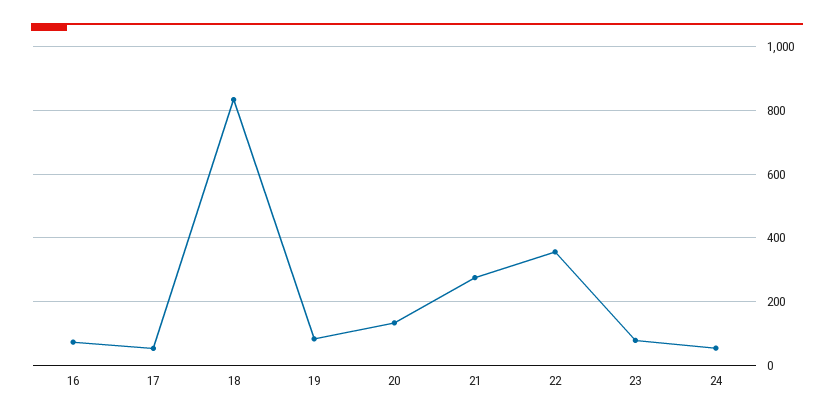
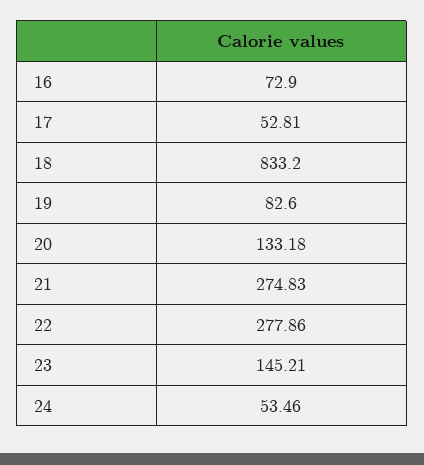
  {
    "16": 72.9,
    "17": 52.81,
    "18": 833.2,
    "19": 82.6,
    "20": 133.18,
    "21": 274.83,
-   "22": 360,
+   "22": 277.86,
-   "23": 80,
+   "23": 145.21,
    "24": 53.46
  }

